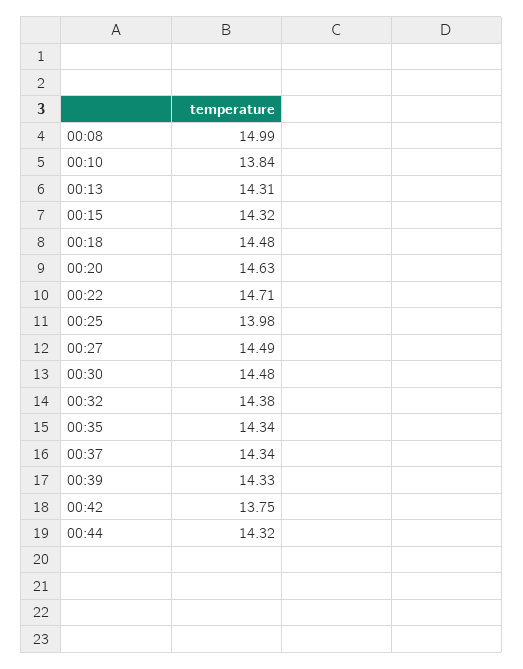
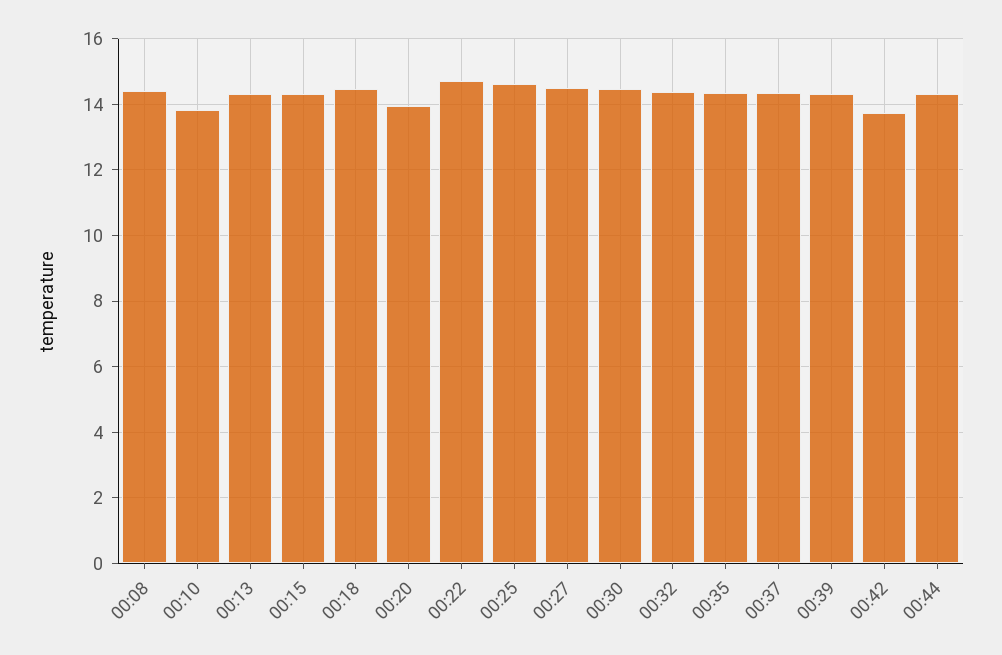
  {
-   "00:08": 14.99,
+   "00:08": 14.4,
    "00:10": 13.84,
    "00:13": 14.31,
    "00:15": 14.32,
    "00:18": 14.48,
-   "00:20": 14.63,
+   "00:20": 14,
    "00:22": 14.71,
-   "00:25": 13.98,
+   "00:25": 14.6,
    "00:27": 14.49,
    "00:30": 14.48,
    "00:32": 14.38,
    "00:35": 14.34,
    "00:37": 14.34,
    "00:39": 14.33,
    "00:42": 13.75,
    "00:44": 14.32
  }

